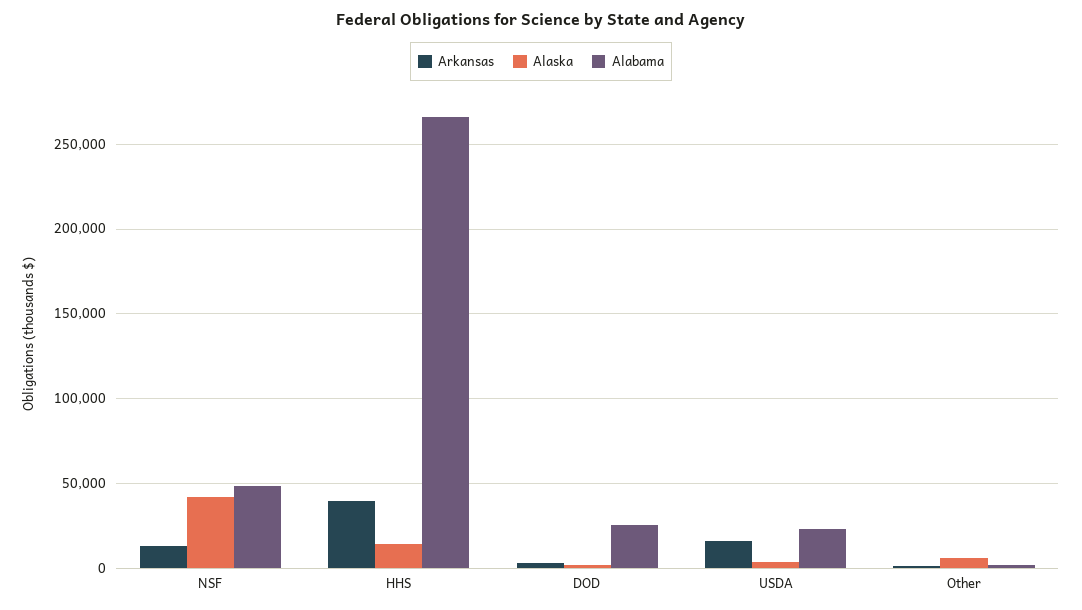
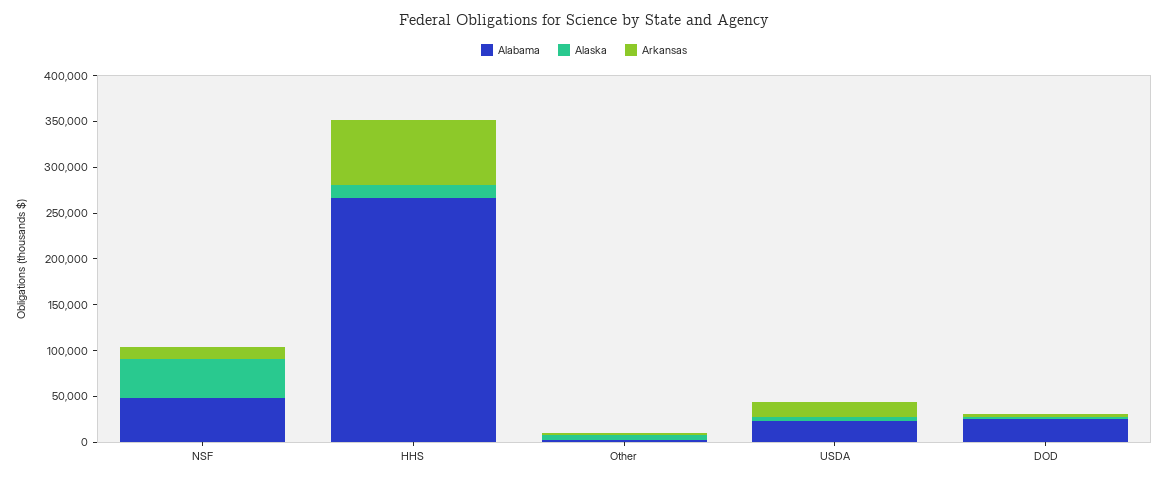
  {
    "Arkansas": {
      "NSF": 15000,
-     "HHS": 40000,
+     "HHS": 70000,
      "DOD": 5000,
      "USDA": 15000,
      "Other": 0
    },
    "Alaska": {
      "NSF": 40000,
      "HHS": 15000,
      "DOD": 0,
      "USDA": 5000,
      "Other": 5000
    },
    "Alabama": {
      "NSF": 50000,
      "HHS": 265000,
      "DOD": 25000,
      "USDA": 25000,
      "Other": 0
    }
  }

